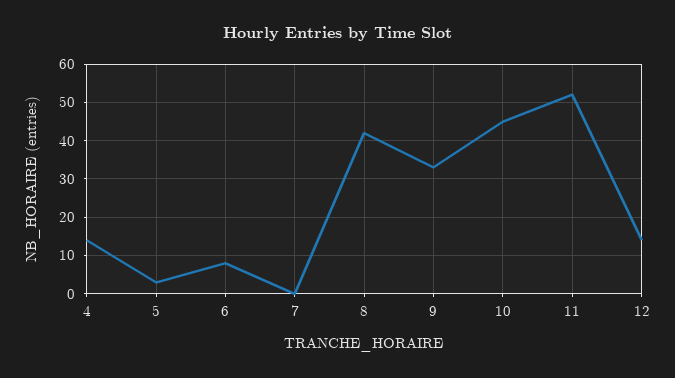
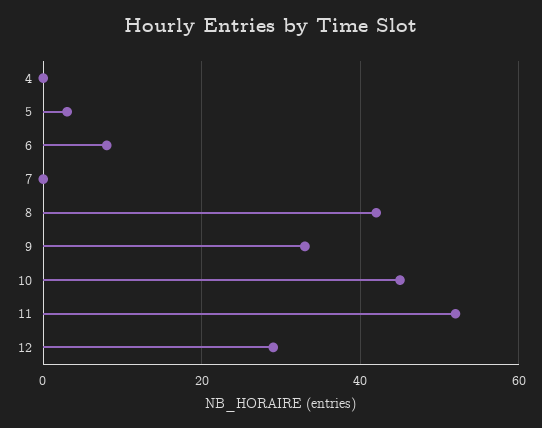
  {
-   "4": 15,
+   "4": 0,
    "5": 5,
    "6": 10,
    "7": 0,
    "8": 40,
    "9": 35,
    "10": 45,
    "11": 50,
-   "12": 15
+   "12": 30
  }

